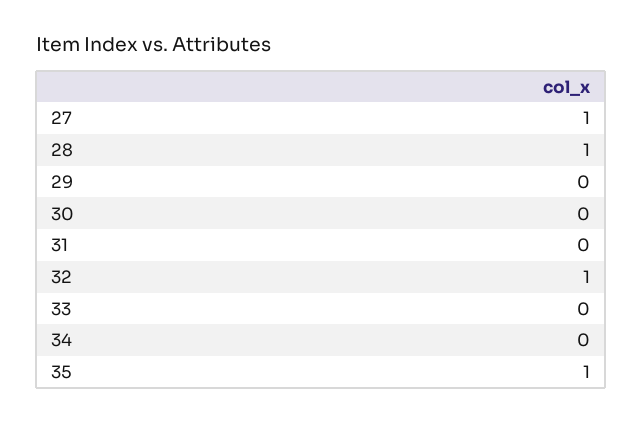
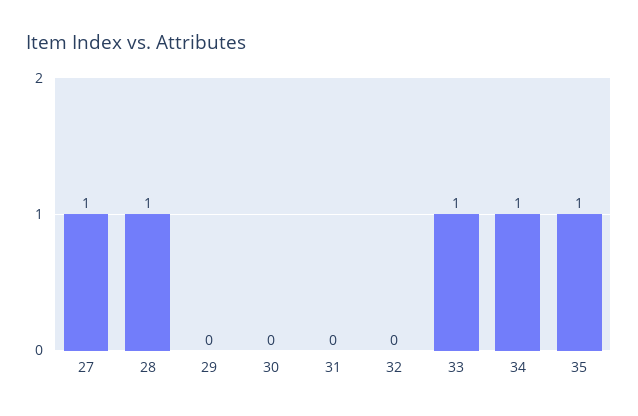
  {
    "27": 1,
    "28": 1,
    "29": 0,
    "30": 0,
    "31": 0,
-   "32": 1,
+   "32": 0,
-   "33": 0,
+   "33": 1,
-   "34": 0,
+   "34": 1,
    "35": 1
  }

